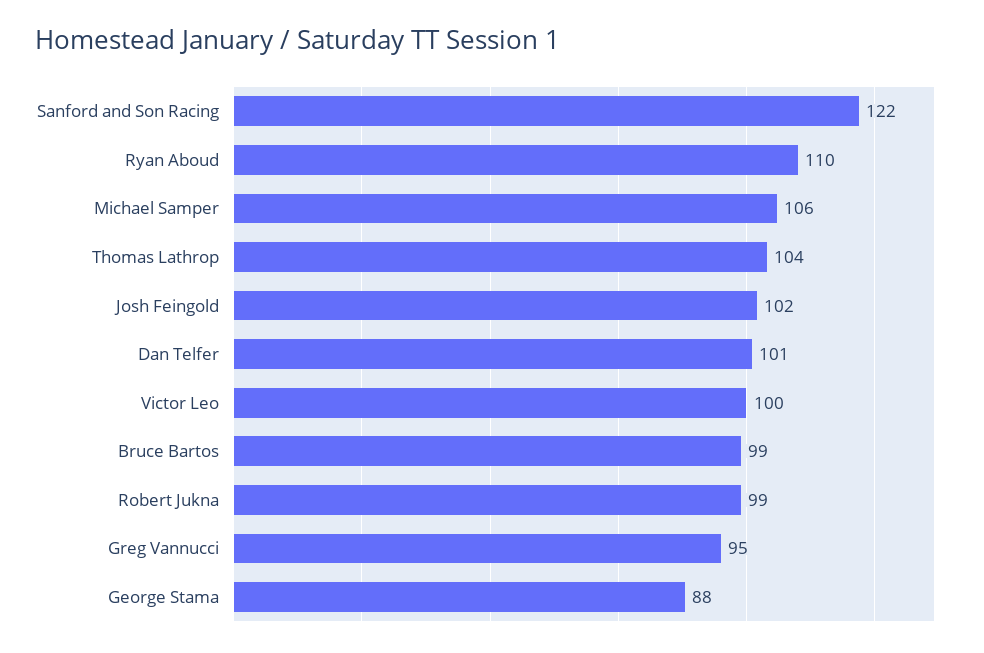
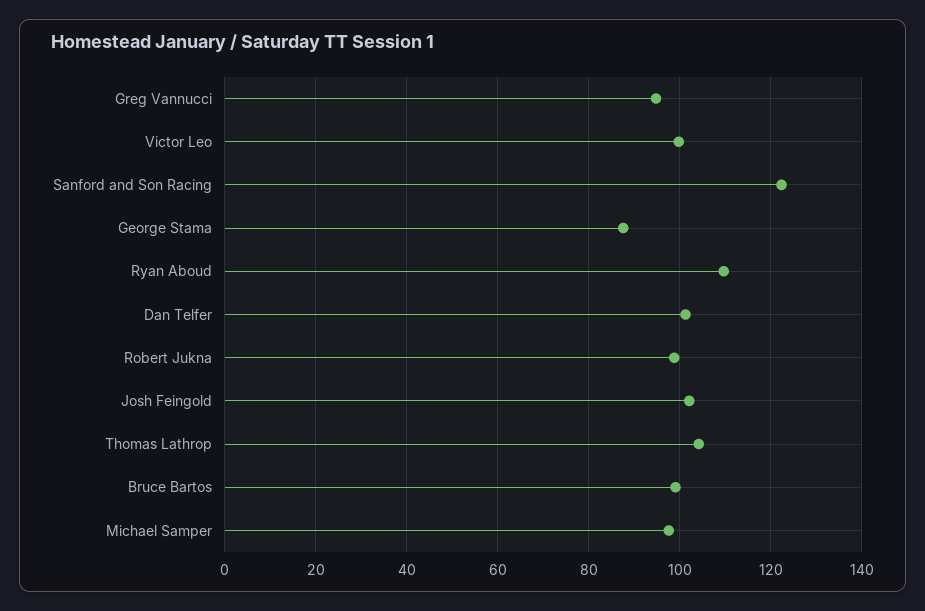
  {
    "Sanford and Son Racing": 122,
    "Ryan Aboud": 110,
-   "Michael Samper": 106,
+   "Michael Samper": 98,
    "Thomas Lathrop": 104,
    "Josh Feingold": 102,
    "Dan Telfer": 101,
    "Victor Leo": 100,
    "Bruce Bartos": 99,
    "Robert Jukna": 99,
    "Greg Vannucci": 95,
    "George Stama": 88
  }

